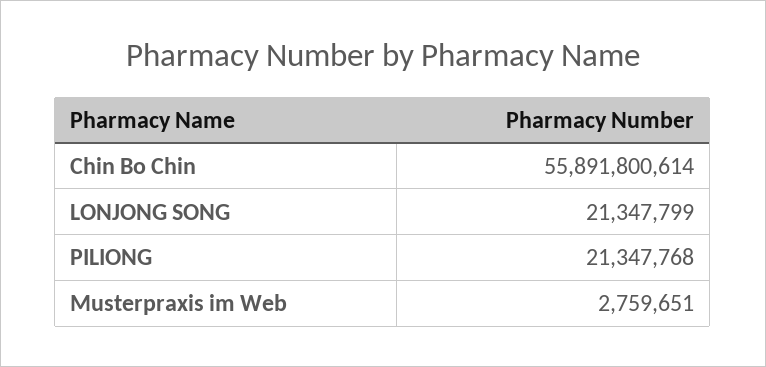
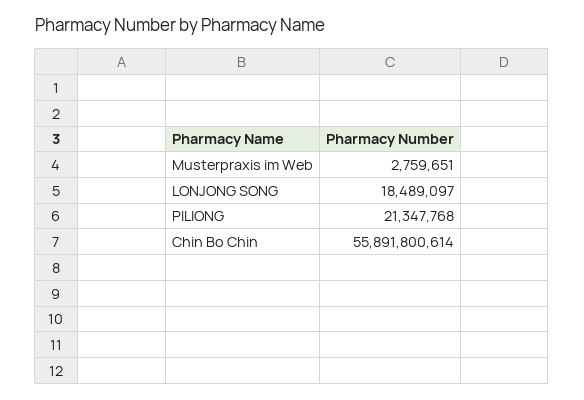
  {
    "Chin Bo Chin": 55891800614,
-   "LONJONG SONG": 21347799,
+   "LONJONG SONG": 18489097,
    "PILIONG": 21347768,
    "Musterpraxis im Web": 2759651
  }

